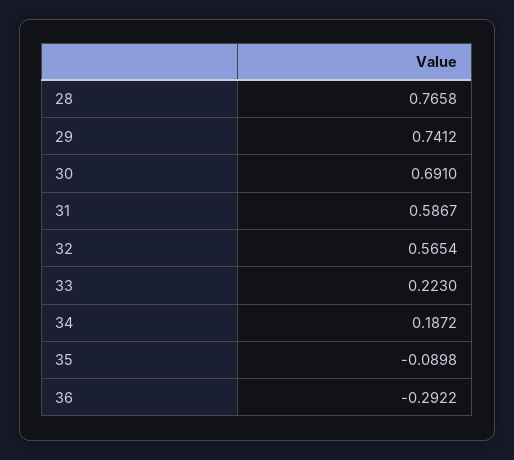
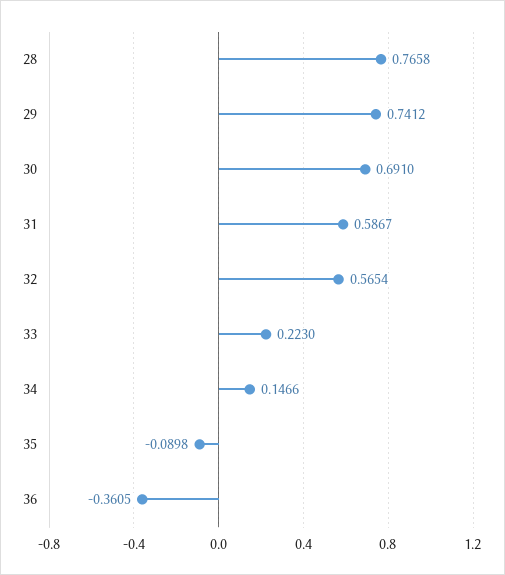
  {
    "28": 0.7658,
    "29": 0.7412,
    "30": 0.691,
    "31": 0.5867,
    "32": 0.5654,
    "33": 0.223,
-   "34": 0.1872,
+   "34": 0.1466,
    "35": -0.0898,
-   "36": -0.2922
+   "36": -0.3605
  }

